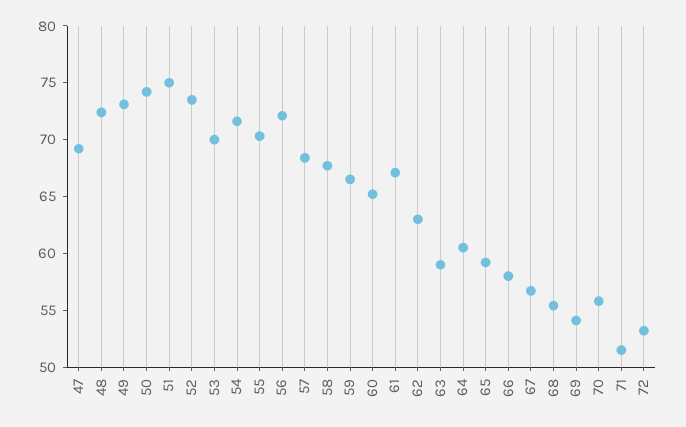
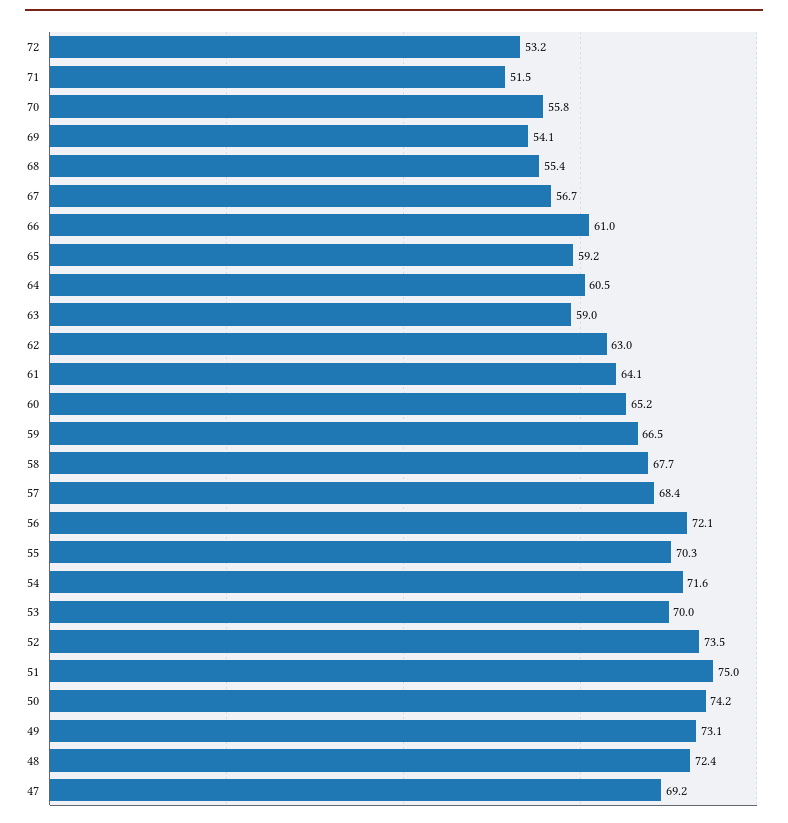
  {
    "47": 69.2,
    "48": 72.4,
    "49": 73.1,
    "50": 74.2,
    "51": 75,
    "52": 73.5,
    "53": 70,
    "54": 71.6,
    "55": 70.3,
    "56": 72.1,
    "57": 68.4,
    "58": 67.7,
    "59": 66.5,
    "60": 65.2,
-   "61": 67,
+   "61": 64.1,
    "62": 63,
    "63": 59,
    "64": 60.5,
    "65": 59.2,
-   "66": 58,
+   "66": 61,
    "67": 56.7,
    "68": 55.4,
    "69": 54.1,
    "70": 55.8,
    "71": 51.5,
    "72": 53.2
  }

